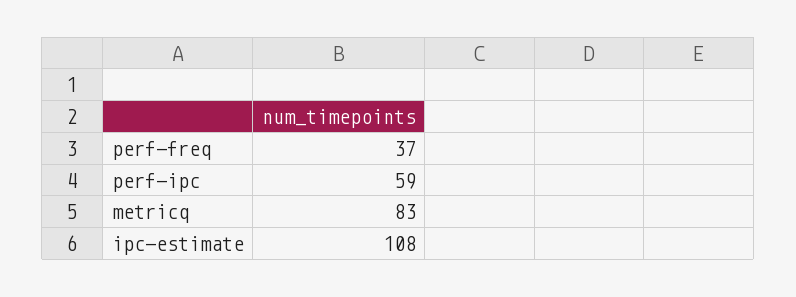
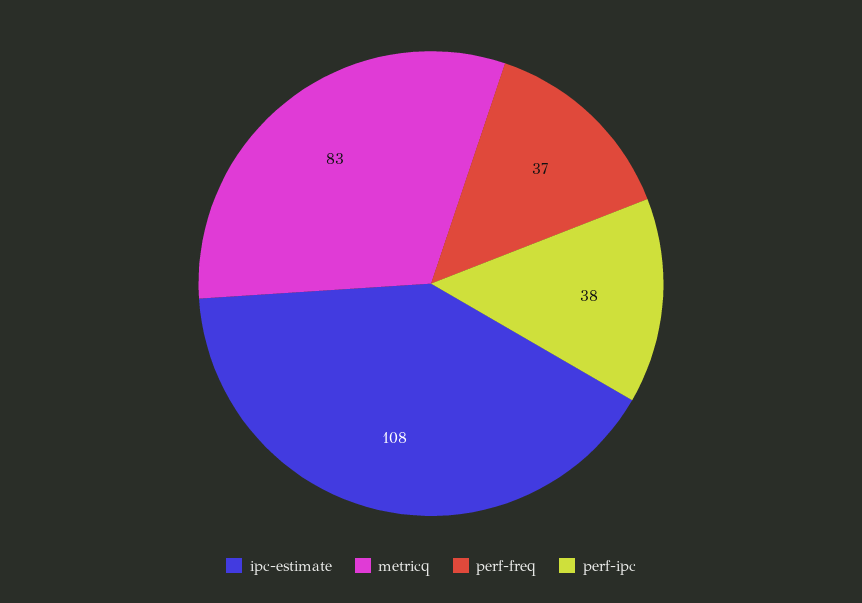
  {
    "perf-freq": 37,
-   "perf-ipc": 59,
+   "perf-ipc": 38,
    "metricq": 83,
    "ipc-estimate": 108
  }

